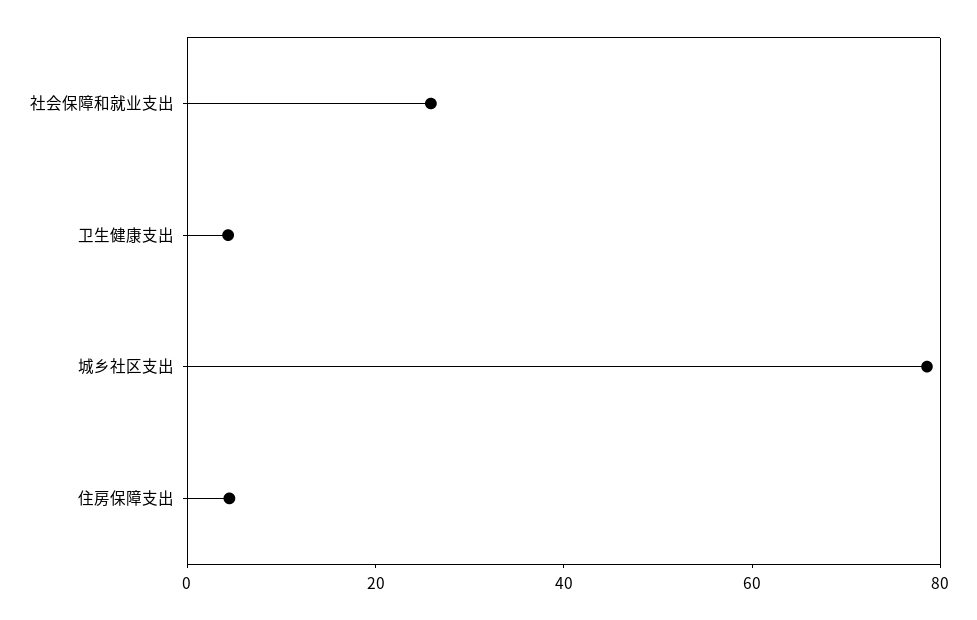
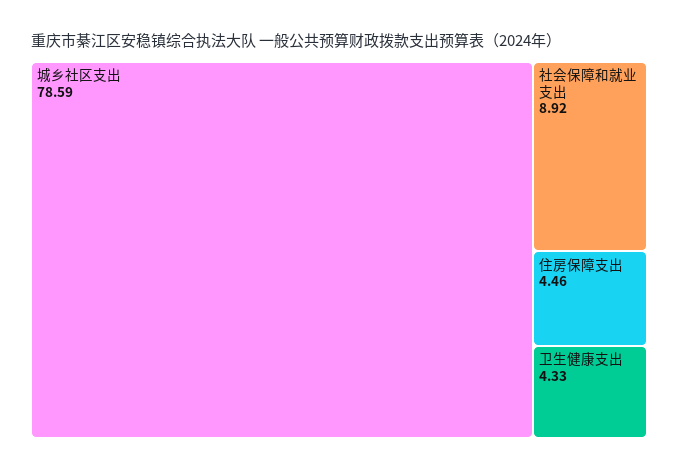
  {
-   "社会保障和就业支出": 25,
+   "社会保障和就业支出": 8.92,
    "卫生健康支出": 4.33,
    "城乡社区支出": 78.59,
    "住房保障支出": 4.46
  }

